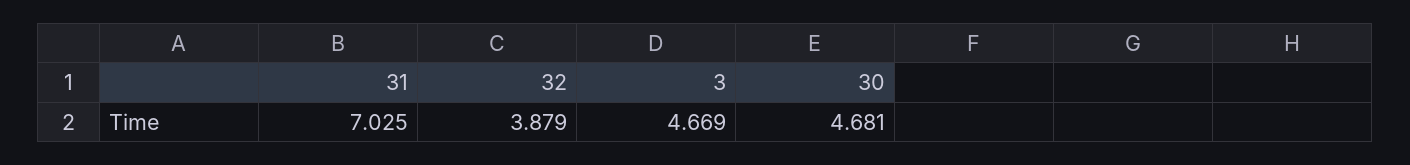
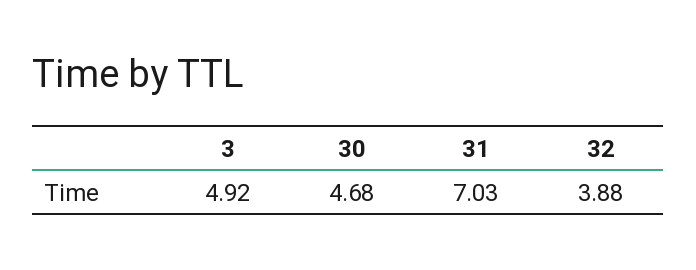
  {
    "31": 7.025,
    "32": 3.879,
-   "3": 4.669,
+   "3": 4.92,
    "30": 4.681
  }

